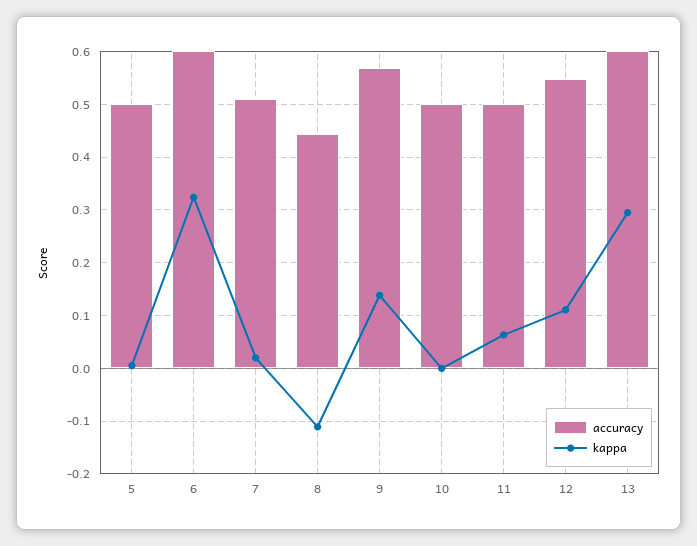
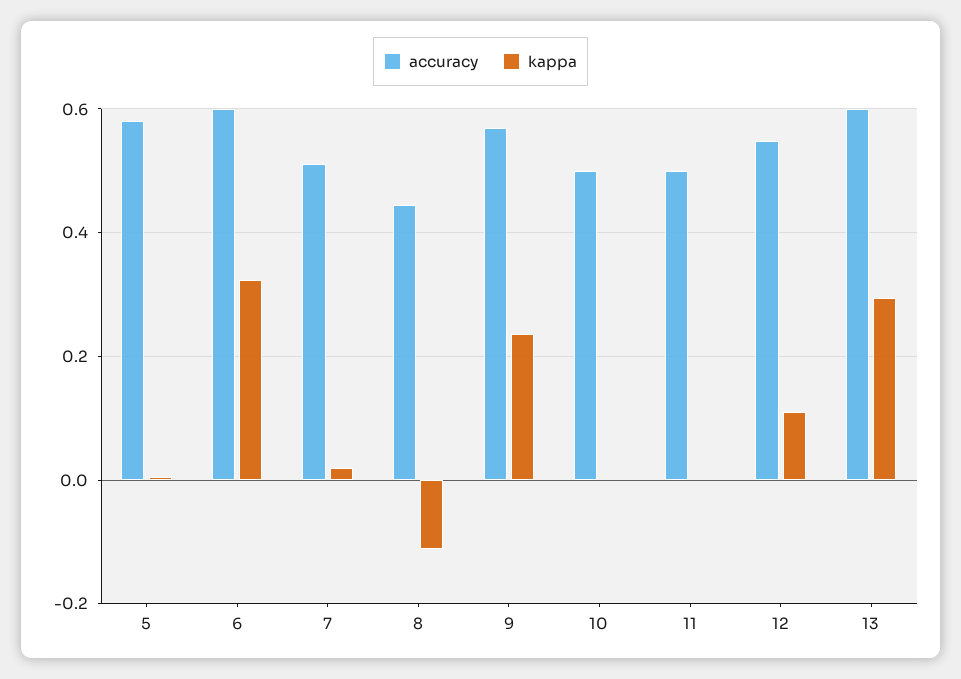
  {
    "accuracy": {
-     "5": 0.5,
+     "5": 0.58,
      "6": 0.6,
      "7": 0.52,
      "8": 0.44,
      "9": 0.56,
      "10": 0.5,
      "11": 0.5,
      "12": 0.54,
      "13": 0.6
    },
    "kappa": {
      "5": 0,
      "6": 0.32,
      "7": 0.02,
      "8": -0.12,
-     "9": 0.14,
+     "9": 0.24,
      "10": 0,
-     "11": 0.06,
+     "11": 0,
      "12": 0.12,
      "13": 0.3
    }
  }

